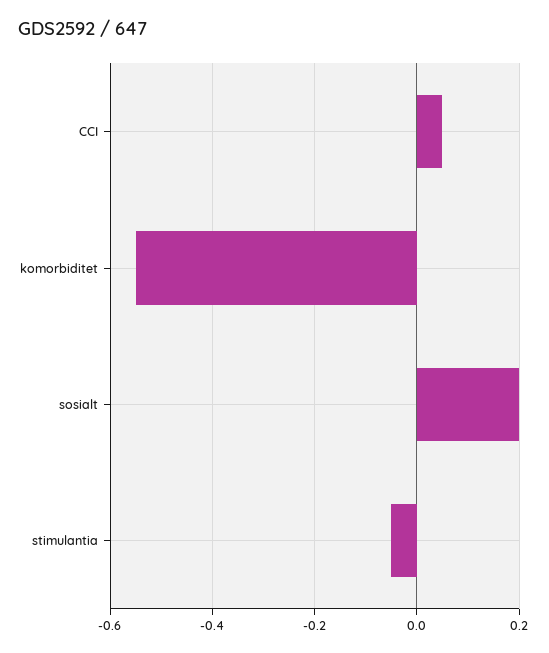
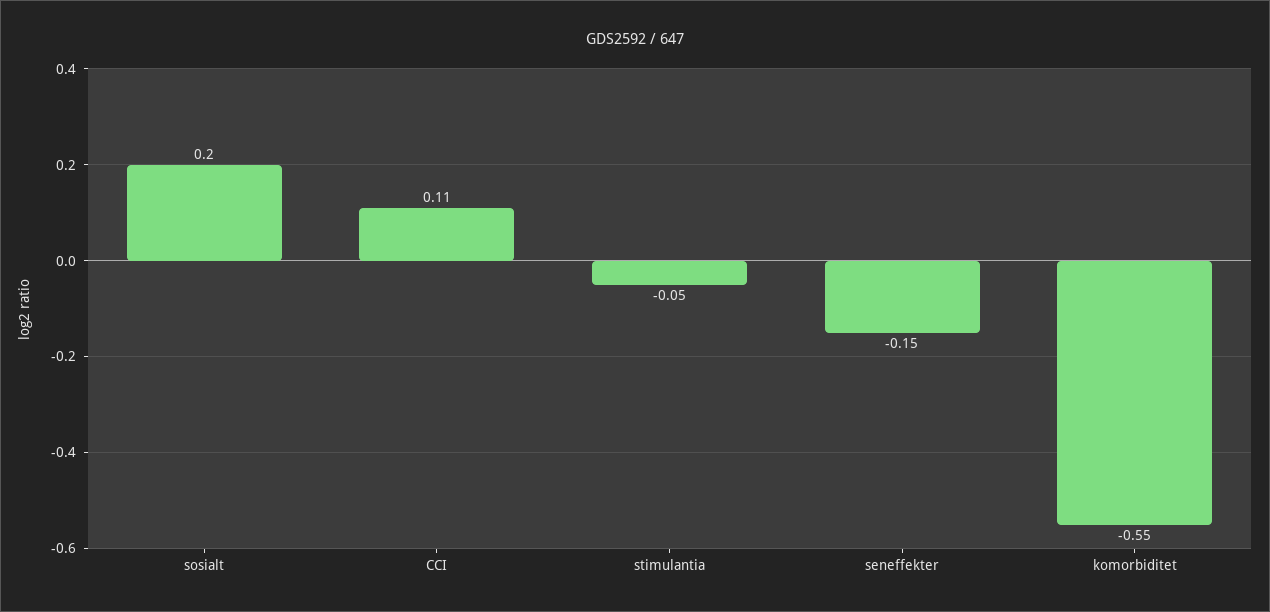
  {
-   "CCI": 0.05,
+   "CCI": 0.11,
    "komorbiditet": -0.55,
    "sosialt": 0.2,
-   "stimulantia": -0.05
+   "stimulantia": -0.05,
+   "seneffekter": -0.15
  }

